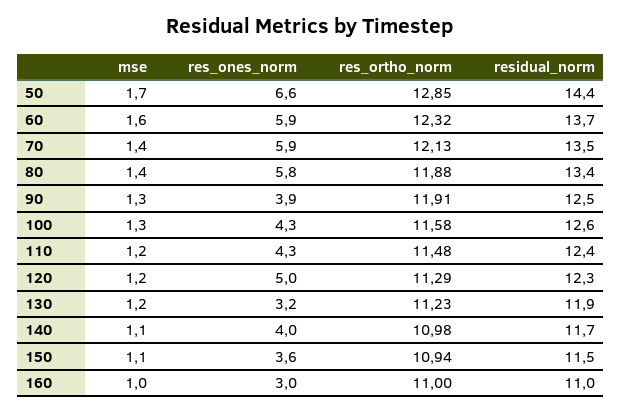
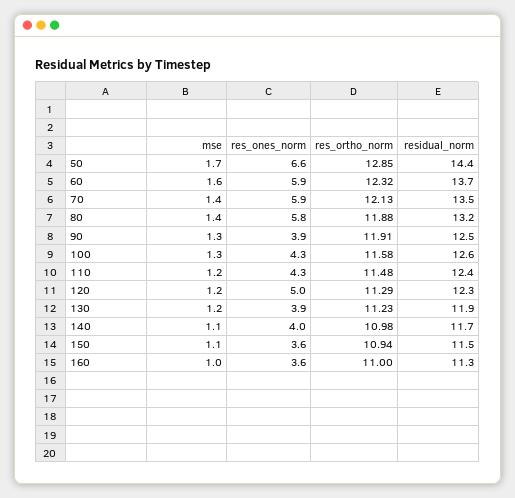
  {
    "mse": {
      "50": 1.7,
      "60": 1.6,
      "70": 1.4,
      "80": 1.4,
      "90": 1.3,
      "100": 1.3,
      "110": 1.2,
      "120": 1.2,
      "130": 1.2,
      "140": 1.1,
      "150": 1.1,
      "160": 1
    },
    "res_ones_norm": {
      "50": 6.6,
      "60": 5.9,
      "70": 5.9,
      "80": 5.8,
      "90": 3.9,
      "100": 4.3,
      "110": 4.3,
      "120": 5,
-     "130": 3.2,
+     "130": 3.9,
      "140": 4,
      "150": 3.6,
-     "160": 3
+     "160": 3.6
    },
    "res_ortho_norm": {
      "50": 12.85,
      "60": 12.32,
      "70": 12.13,
      "80": 11.88,
      "90": 11.91,
      "100": 11.58,
      "110": 11.48,
      "120": 11.29,
      "130": 11.23,
      "140": 10.98,
      "150": 10.94,
      "160": 11
    },
    "residual_norm": {
      "50": 14.4,
      "60": 13.7,
      "70": 13.5,
-     "80": 13.4,
+     "80": 13.2,
      "90": 12.5,
      "100": 12.6,
      "110": 12.4,
      "120": 12.3,
      "130": 11.9,
      "140": 11.7,
      "150": 11.5,
-     "160": 11
+     "160": 11.3
    }
  }

